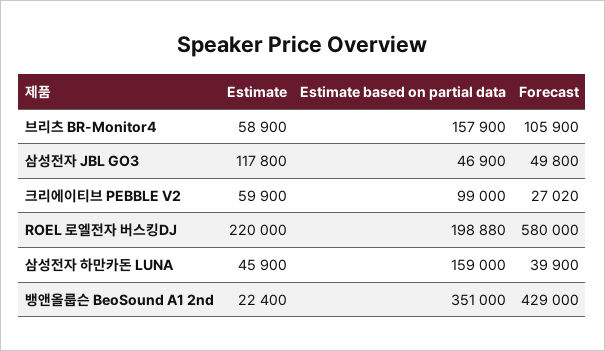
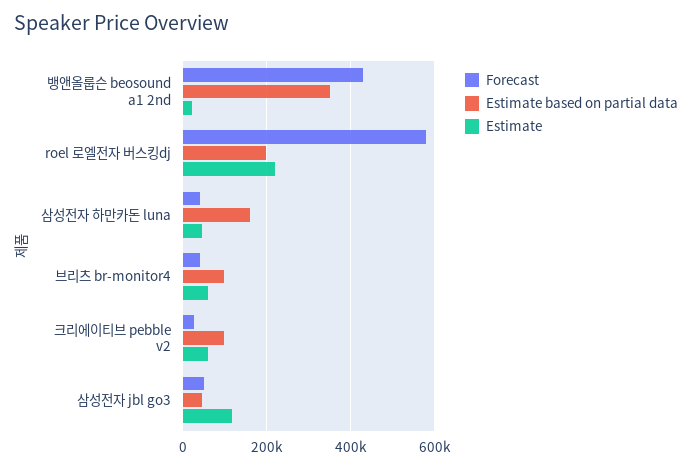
  {
    "Estimate": {
      "브리츠 BR-Monitor4": 58900,
      "삼성전자 JBL GO3": 117800,
      "크리에이티브 PEBBLE V2": 59900,
      "ROEL 로엘전자 버스킹DJ": 220000,
      "삼성전자 하만카돈 LUNA": 45900,
      "뱅앤올룹슨 BeoSound A1 2nd": 22400
    },
    "Estimate based on partial data": {
-     "브리츠 BR-Monitor4": 157900,
+     "브리츠 BR-Monitor4": 100000,
      "삼성전자 JBL GO3": 46900,
      "크리에이티브 PEBBLE V2": 99000,
      "ROEL 로엘전자 버스킹DJ": 198880,
      "삼성전자 하만카돈 LUNA": 159000,
      "뱅앤올룹슨 BeoSound A1 2nd": 351000
    },
    "Forecast": {
-     "브리츠 BR-Monitor4": 105900,
+     "브리츠 BR-Monitor4": 40000,
      "삼성전자 JBL GO3": 49800,
      "크리에이티브 PEBBLE V2": 27020,
      "ROEL 로엘전자 버스킹DJ": 580000,
      "삼성전자 하만카돈 LUNA": 39900,
      "뱅앤올룹슨 BeoSound A1 2nd": 429000
    }
  }

